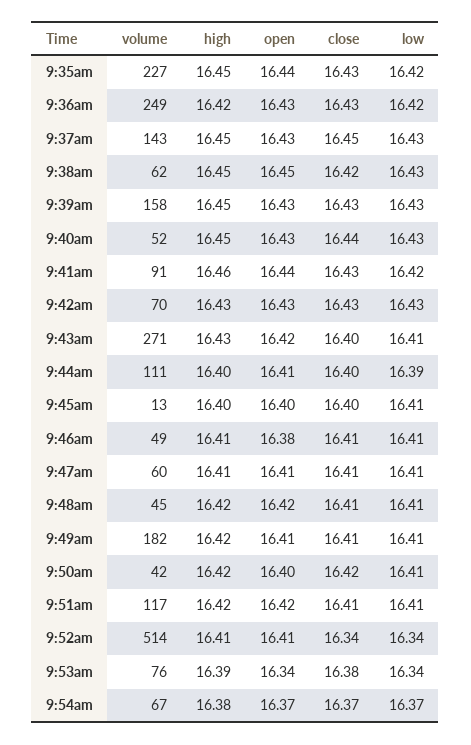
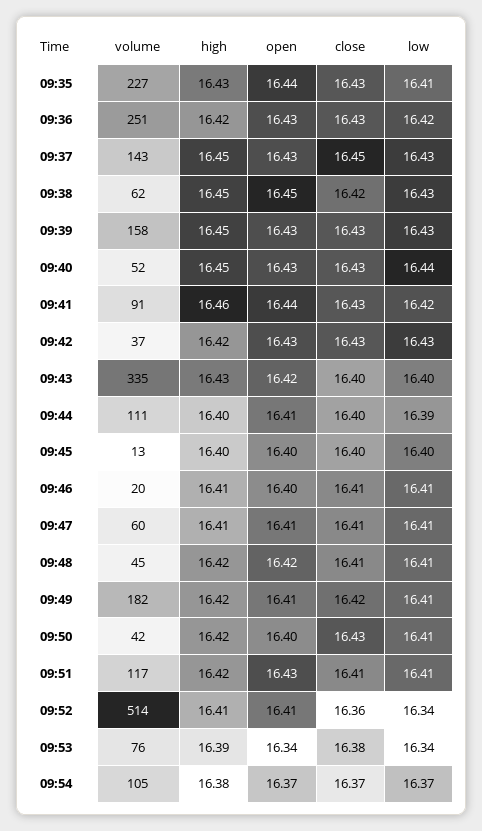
  {
    "volume": {
      "9:35am": 227,
-     "9:36am": 249,
+     "9:36am": 251,
      "9:37am": 143,
      "9:38am": 62,
      "9:39am": 158,
      "9:40am": 52,
      "9:41am": 91,
-     "9:42am": 70,
+     "9:42am": 37,
-     "9:43am": 271,
+     "9:43am": 335,
      "9:44am": 111,
      "9:45am": 13,
-     "9:46am": 49,
+     "9:46am": 20,
      "9:47am": 60,
      "9:48am": 45,
      "9:49am": 182,
      "9:50am": 42,
      "9:51am": 117,
      "9:52am": 514,
      "9:53am": 76,
-     "9:54am": 67
+     "9:54am": 105
    },
    "high": {
-     "9:35am": 16.45,
+     "9:35am": 16.43,
      "9:36am": 16.42,
      "9:37am": 16.45,
      "9:38am": 16.45,
      "9:39am": 16.45,
      "9:40am": 16.45,
      "9:41am": 16.46,
-     "9:42am": 16.43,
+     "9:42am": 16.42,
      "9:43am": 16.43,
      "9:44am": 16.4,
      "9:45am": 16.4,
      "9:46am": 16.41,
      "9:47am": 16.41,
      "9:48am": 16.42,
      "9:49am": 16.42,
      "9:50am": 16.42,
      "9:51am": 16.42,
      "9:52am": 16.41,
      "9:53am": 16.39,
      "9:54am": 16.38
    },
    "open": {
      "9:35am": 16.44,
      "9:36am": 16.43,
      "9:37am": 16.43,
      "9:38am": 16.45,
      "9:39am": 16.43,
      "9:40am": 16.43,
      "9:41am": 16.44,
      "9:42am": 16.43,
      "9:43am": 16.42,
      "9:44am": 16.41,
      "9:45am": 16.4,
-     "9:46am": 16.38,
+     "9:46am": 16.4,
      "9:47am": 16.41,
      "9:48am": 16.42,
      "9:49am": 16.41,
      "9:50am": 16.4,
-     "9:51am": 16.42,
+     "9:51am": 16.43,
      "9:52am": 16.41,
      "9:53am": 16.34,
      "9:54am": 16.37
    },
    "close": {
      "9:35am": 16.43,
      "9:36am": 16.43,
      "9:37am": 16.45,
      "9:38am": 16.42,
      "9:39am": 16.43,
-     "9:40am": 16.44,
+     "9:40am": 16.43,
      "9:41am": 16.43,
      "9:42am": 16.43,
      "9:43am": 16.4,
      "9:44am": 16.4,
      "9:45am": 16.4,
      "9:46am": 16.41,
      "9:47am": 16.41,
      "9:48am": 16.41,
-     "9:49am": 16.41,
+     "9:49am": 16.42,
-     "9:50am": 16.42,
+     "9:50am": 16.43,
      "9:51am": 16.41,
-     "9:52am": 16.34,
+     "9:52am": 16.36,
      "9:53am": 16.38,
      "9:54am": 16.37
    },
    "low": {
-     "9:35am": 16.42,
+     "9:35am": 16.41,
      "9:36am": 16.42,
      "9:37am": 16.43,
      "9:38am": 16.43,
      "9:39am": 16.43,
-     "9:40am": 16.43,
+     "9:40am": 16.44,
      "9:41am": 16.42,
      "9:42am": 16.43,
-     "9:43am": 16.41,
+     "9:43am": 16.4,
      "9:44am": 16.39,
-     "9:45am": 16.41,
+     "9:45am": 16.4,
      "9:46am": 16.41,
      "9:47am": 16.41,
      "9:48am": 16.41,
      "9:49am": 16.41,
      "9:50am": 16.41,
      "9:51am": 16.41,
      "9:52am": 16.34,
      "9:53am": 16.34,
      "9:54am": 16.37
    }
  }

